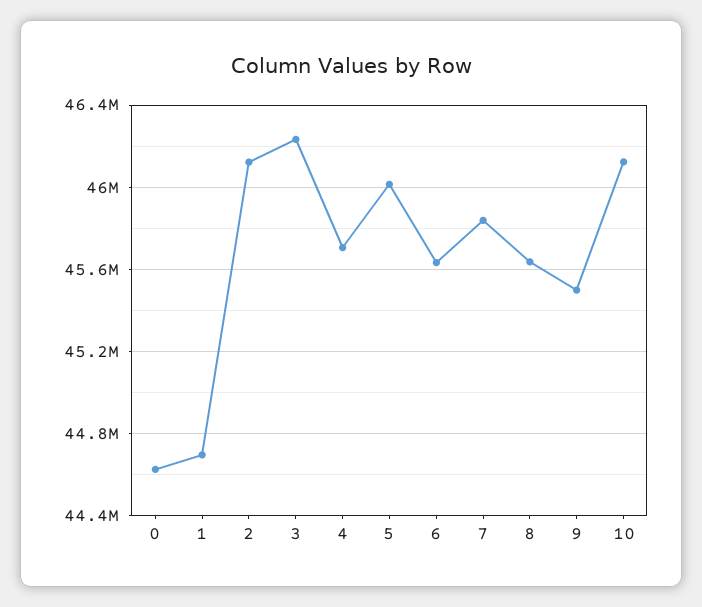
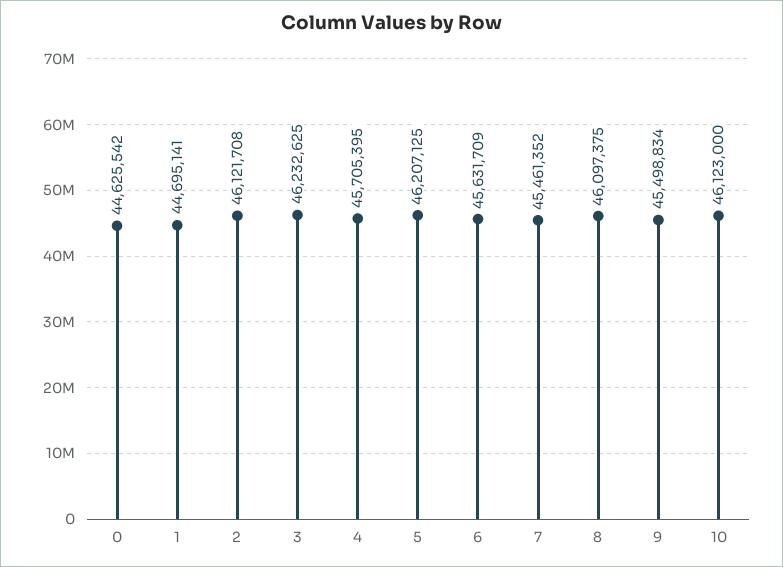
  {
    "0": 44625542,
    "1": 44695141,
    "2": 46121708,
    "3": 46232625,
    "4": 45705395,
-   "5": 46000000,
+   "5": 46207125,
    "6": 45631709,
-   "7": 45850000,
+   "7": 45461352,
-   "8": 45650000,
+   "8": 46097375,
    "9": 45498834,
    "10": 46123000
  }

